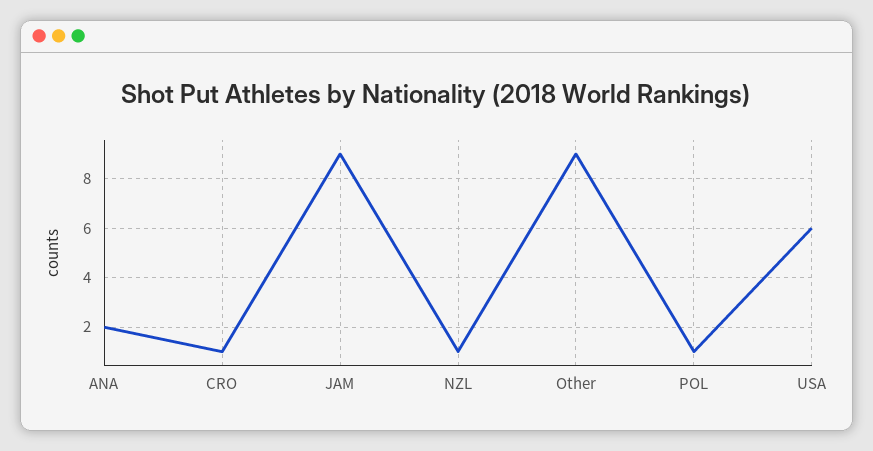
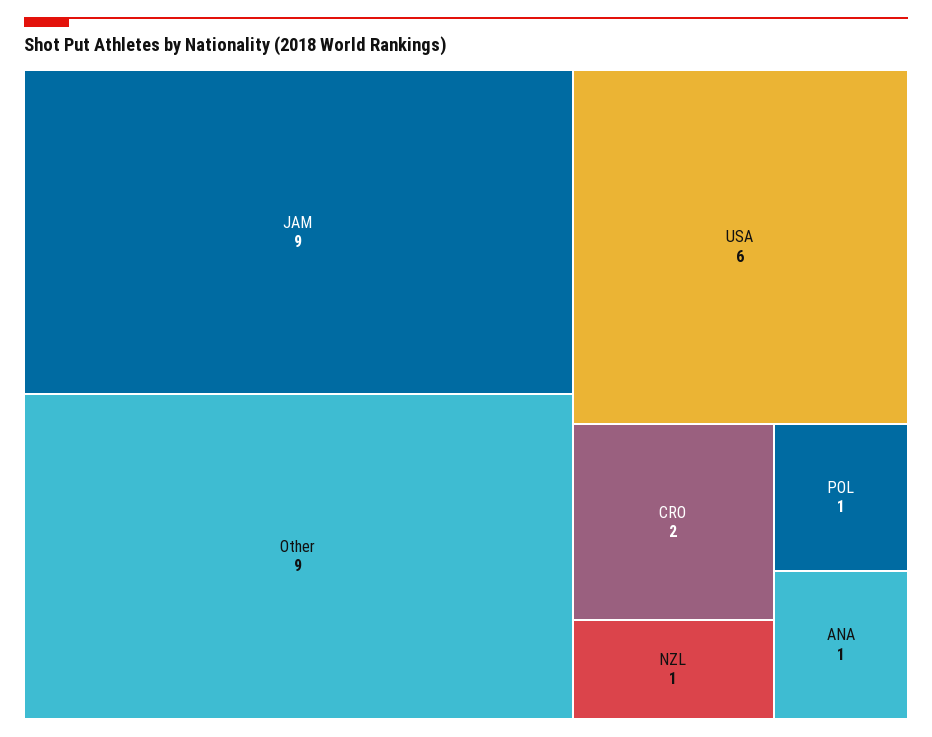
  {
-   "ANA": 2,
+   "ANA": 1,
-   "CRO": 1,
+   "CRO": 2,
    "JAM": 9,
    "NZL": 1,
    "Other": 9,
    "POL": 1,
    "USA": 6
  }

